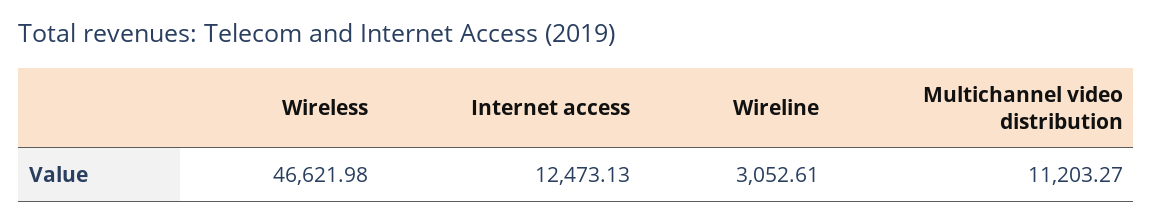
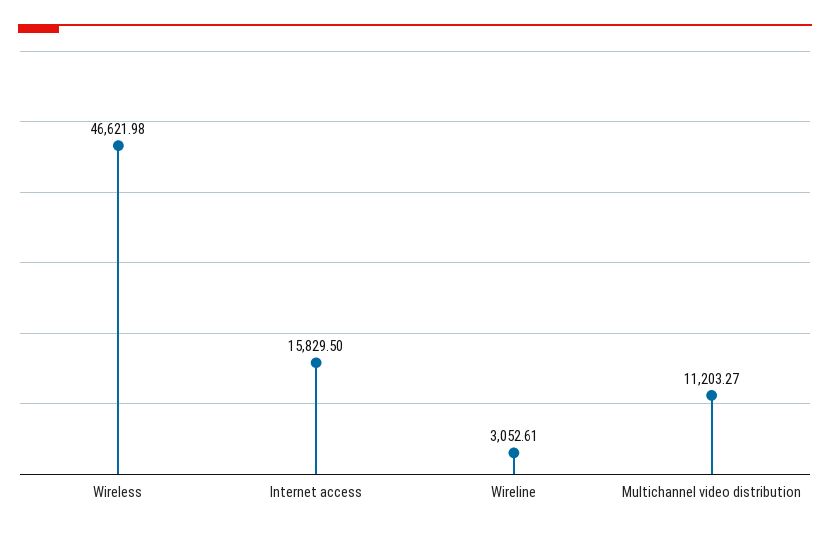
  {
    "Wireless": 46621.98,
-   "Internet access": 12473.13,
+   "Internet access": 15829.5,
    "Wireline": 3052.61,
    "Multichannel video distribution": 11203.27
  }

